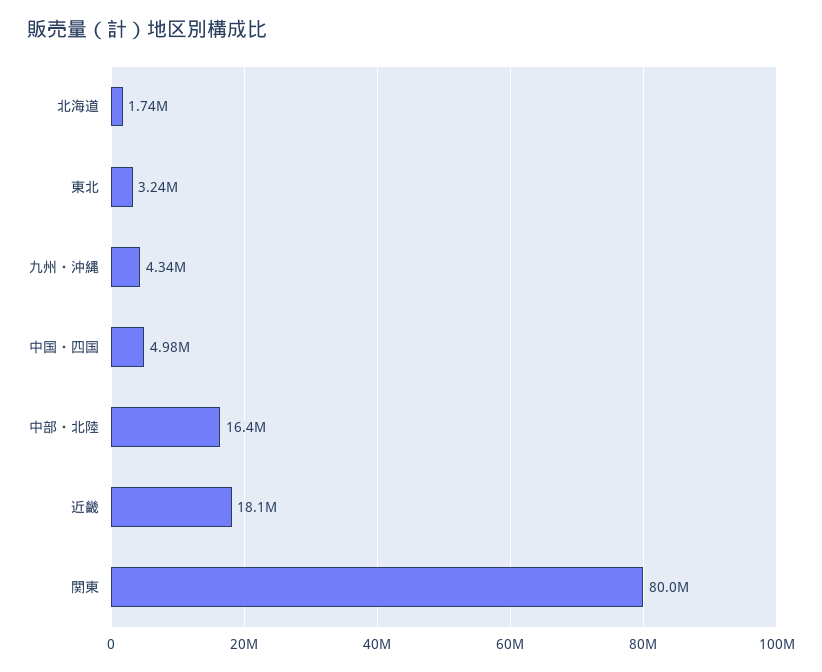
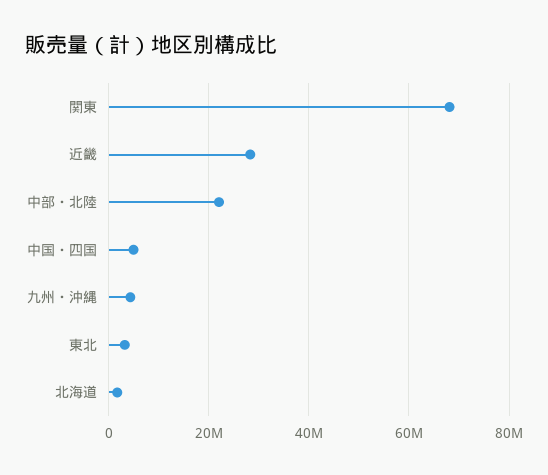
  {
    "北海道": 1740000,
    "東北": 3240000,
    "九州・沖縄": 4340000,
    "中国・四国": 4980000,
-   "中部・北陸": 16400000,
+   "中部・北陸": 22000000,
-   "近畿": 18100000,
+   "近畿": 28000000,
-   "関東": 80000000
+   "関東": 68000000
  }

